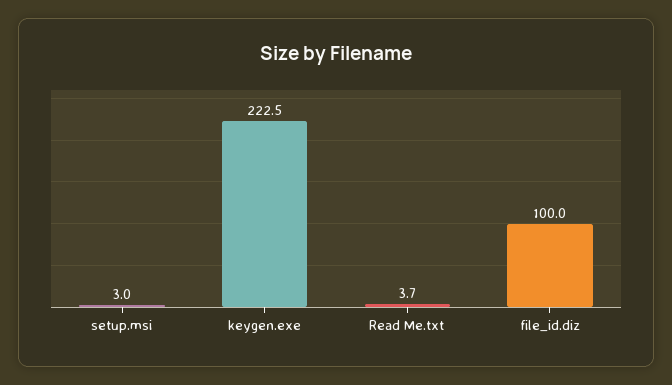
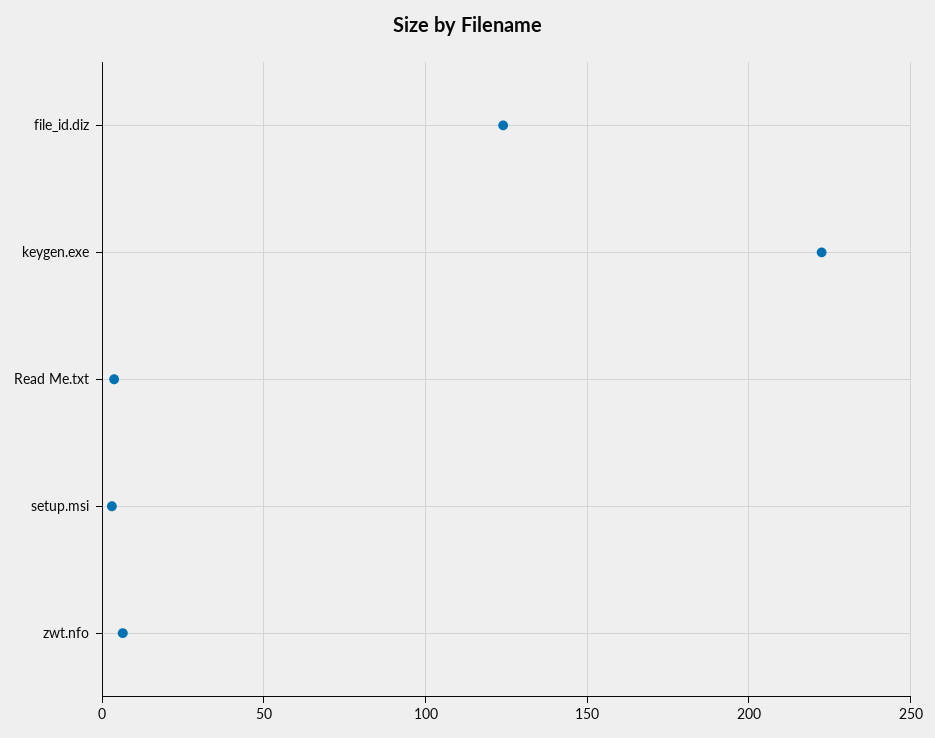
  {
    "setup.msi": 3,
    "keygen.exe": 222.5,
    "Read Me.txt": 3.7,
-   "file_id.diz": 100
+   "file_id.diz": 125,
+   "zwt.nfo": 5
  }

